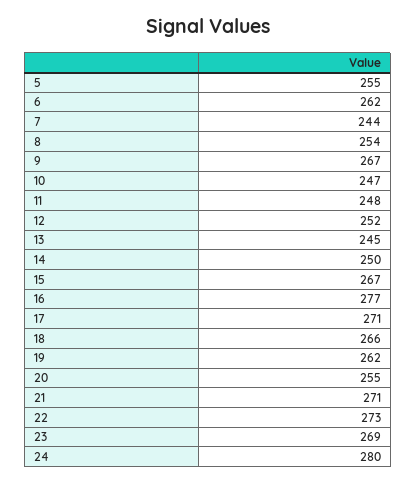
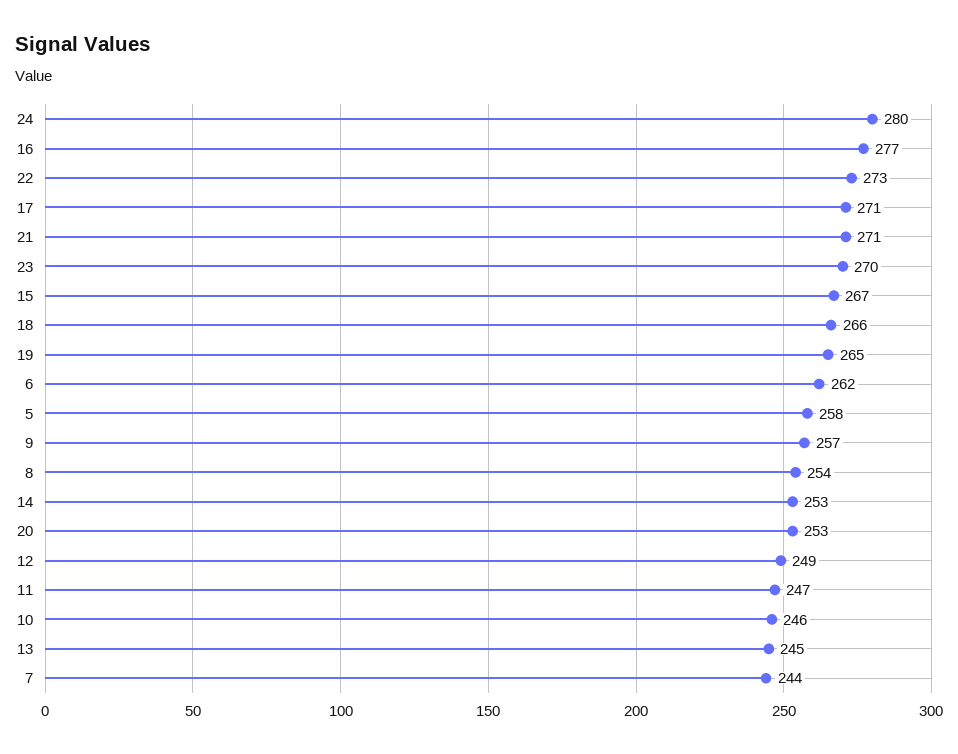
  {
-   "5": 255,
+   "5": 258,
    "6": 262,
    "7": 244,
    "8": 254,
-   "9": 267,
+   "9": 257,
-   "10": 247,
+   "10": 246,
-   "11": 248,
+   "11": 247,
-   "12": 252,
+   "12": 249,
    "13": 245,
-   "14": 250,
+   "14": 253,
    "15": 267,
    "16": 277,
    "17": 271,
    "18": 266,
-   "19": 262,
+   "19": 265,
-   "20": 255,
+   "20": 253,
    "21": 271,
    "22": 273,
-   "23": 269,
+   "23": 270,
    "24": 280
  }

